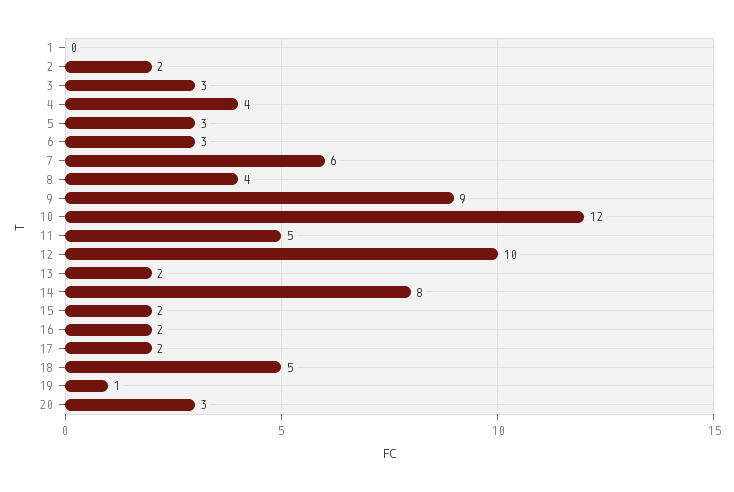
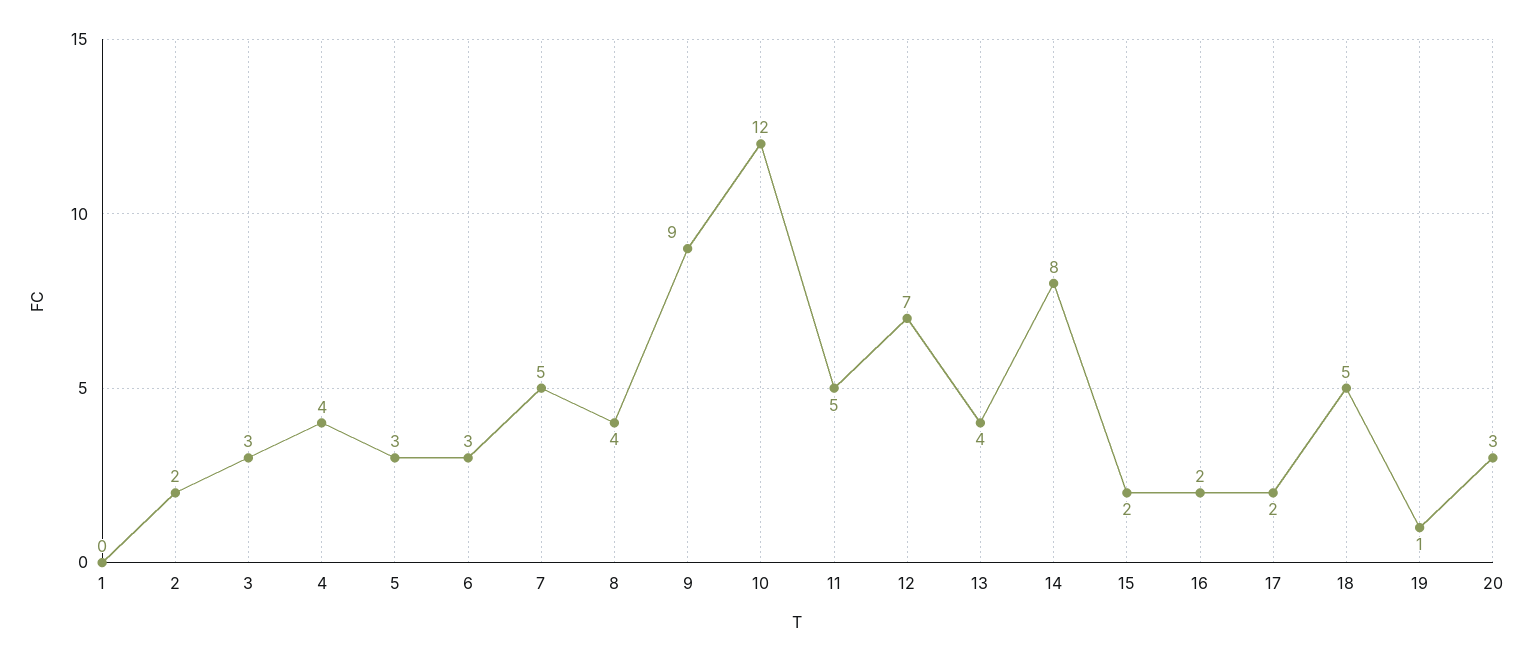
  {
    "1": 0,
    "2": 2,
    "3": 3,
    "4": 4,
    "5": 3,
    "6": 3,
-   "7": 6,
+   "7": 5,
    "8": 4,
    "9": 9,
    "10": 12,
    "11": 5,
-   "12": 10,
+   "12": 7,
-   "13": 2,
+   "13": 4,
    "14": 8,
    "15": 2,
    "16": 2,
    "17": 2,
    "18": 5,
    "19": 1,
    "20": 3
  }

